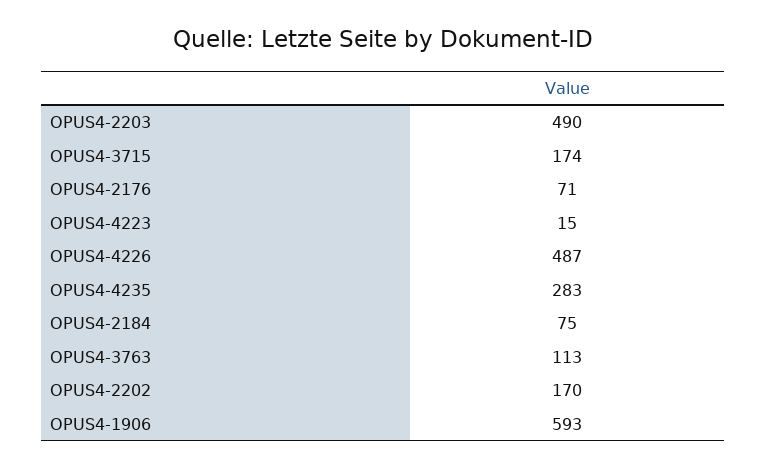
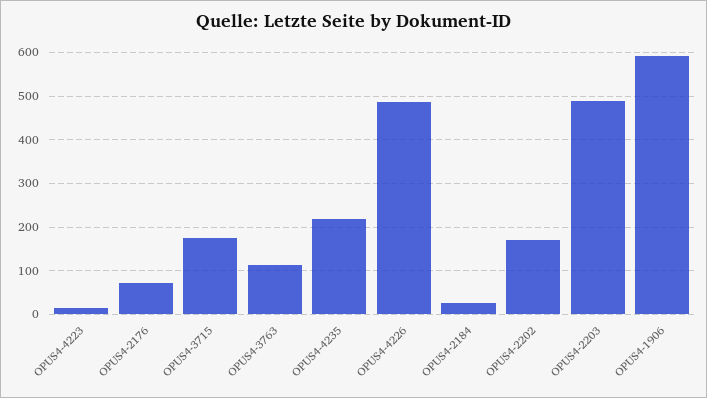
  {
    "OPUS4-2203": 490,
    "OPUS4-3715": 174,
    "OPUS4-2176": 71,
    "OPUS4-4223": 15,
    "OPUS4-4226": 487,
-   "OPUS4-4235": 283,
+   "OPUS4-4235": 220,
-   "OPUS4-2184": 75,
+   "OPUS4-2184": 20,
    "OPUS4-3763": 113,
    "OPUS4-2202": 170,
    "OPUS4-1906": 593
  }

